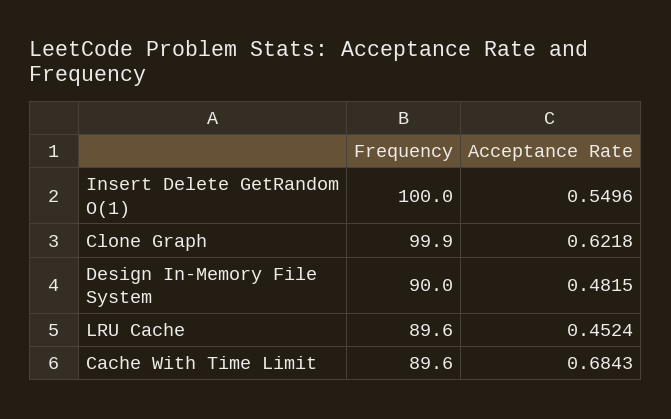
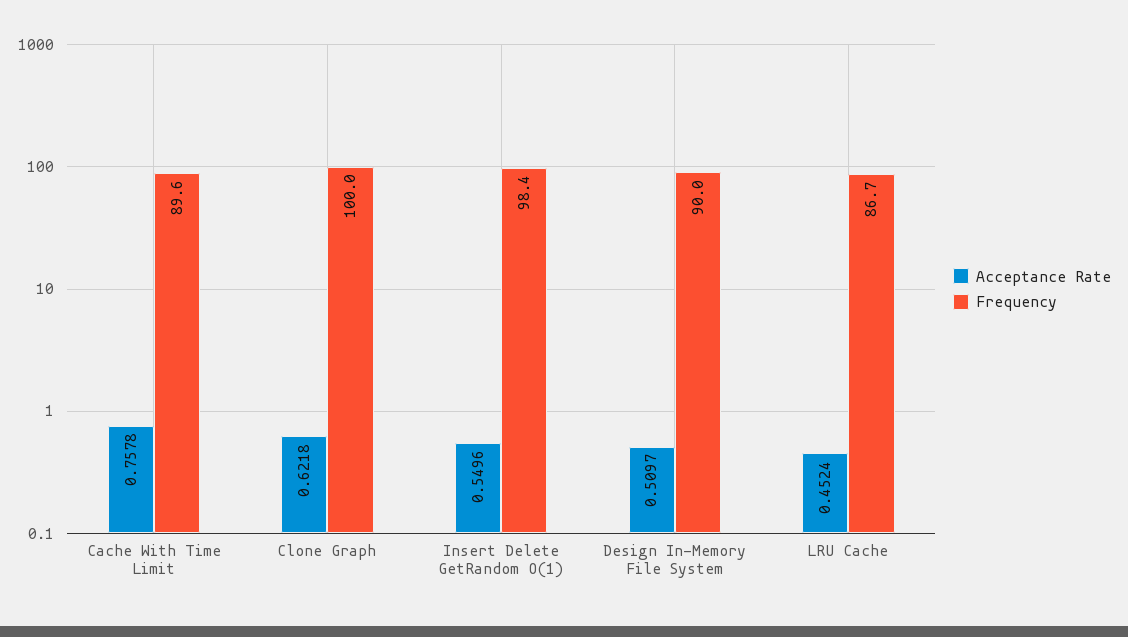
  {
    "Frequency": {
-     "Insert Delete GetRandom O(1)": 100,
+     "Insert Delete GetRandom O(1)": 98.4,
-     "Clone Graph": 99.9,
+     "Clone Graph": 100,
      "Design In-Memory File System": 90,
-     "LRU Cache": 89.6,
+     "LRU Cache": 86.7,
      "Cache With Time Limit": 89.6
    },
    "Acceptance Rate": {
      "Insert Delete GetRandom O(1)": 0.5496,
      "Clone Graph": 0.6218,
-     "Design In-Memory File System": 0.4815,
+     "Design In-Memory File System": 0.5097,
      "LRU Cache": 0.4524,
-     "Cache With Time Limit": 0.6843
+     "Cache With Time Limit": 0.7578
    }
  }

